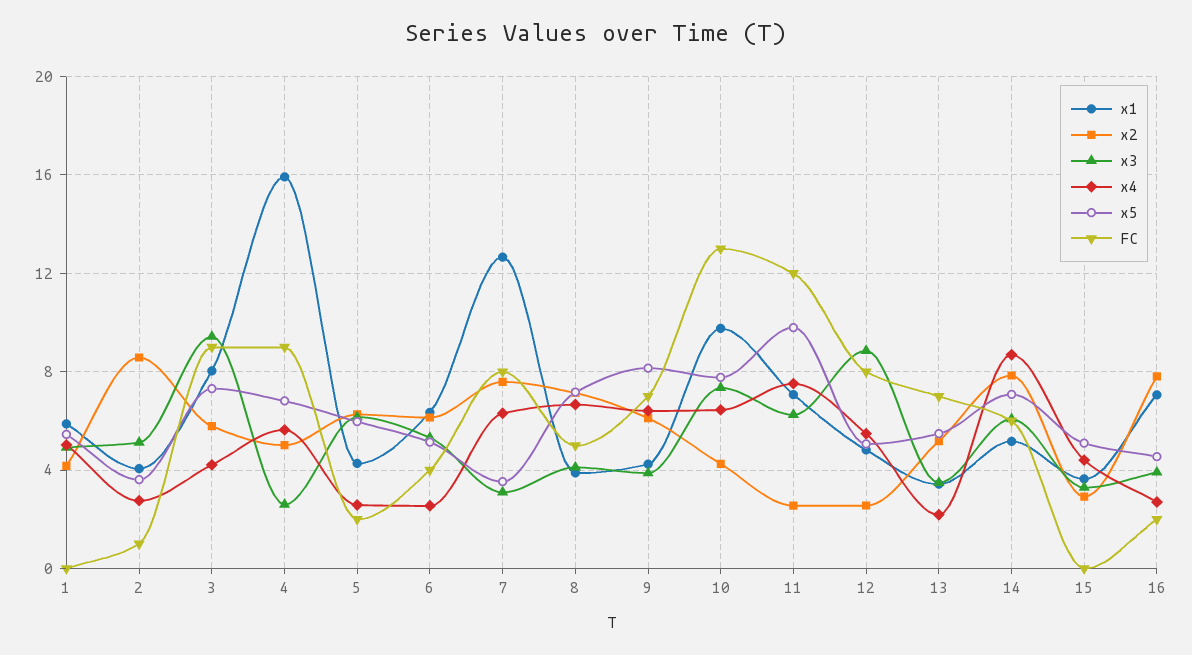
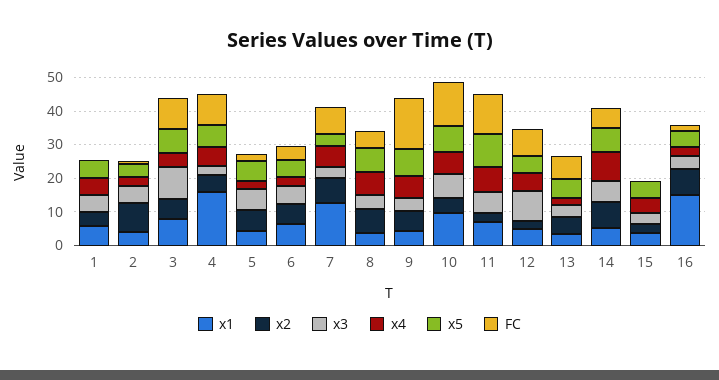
  {
    "x1": {
      "1": 6,
      "2": 4,
      "3": 8,
      "4": 16,
      "5": 4.5,
      "6": 6.5,
      "7": 12.5,
      "8": 4,
      "9": 4,
      "10": 10,
      "11": 7,
      "12": 5,
      "13": 3.5,
      "14": 5,
      "15": 3.5,
-     "16": 7
+     "16": 15
    },
    "x2": {
      "1": 4,
      "2": 8.5,
      "3": 6,
      "4": 5,
      "5": 6.5,
      "6": 6,
      "7": 7.5,
      "8": 7,
      "9": 6,
      "10": 4.5,
      "11": 2.5,
      "12": 2.5,
      "13": 5,
      "14": 8,
      "15": 3,
      "16": 8
    },
    "x3": {
      "1": 5,
      "2": 5,
      "3": 9.5,
      "4": 2.5,
      "5": 6,
      "6": 5.5,
      "7": 3,
      "8": 4,
      "9": 4,
      "10": 7.5,
      "11": 6.5,
      "12": 9,
      "13": 3.5,
      "14": 6,
      "15": 3.5,
      "16": 4
    },
    "x4": {
      "1": 5,
      "2": 3,
      "3": 4,
      "4": 5.5,
      "5": 2.5,
      "6": 2.5,
      "7": 6.5,
      "8": 6.5,
      "9": 6.5,
      "10": 6.5,
      "11": 7.5,
      "12": 5.5,
      "13": 2,
      "14": 8.5,
      "15": 4.5,
      "16": 2.5
    },
    "x5": {
      "1": 5.5,
      "2": 3.5,
      "3": 7.5,
      "4": 7,
      "5": 6,
      "6": 5,
      "7": 3.5,
      "8": 7,
      "9": 8,
      "10": 8,
      "11": 10,
      "12": 5,
      "13": 5.5,
      "14": 7,
      "15": 5,
      "16": 4.5
    },
    "FC": {
      "1": 0,
      "2": 1,
      "3": 9,
      "4": 9,
      "5": 2,
      "6": 4,
      "7": 8,
      "8": 5,
-     "9": 7,
+     "9": 15,
      "10": 13,
      "11": 12,
      "12": 8,
      "13": 7,
      "14": 6,
      "15": 0,
      "16": 2
    }
  }

